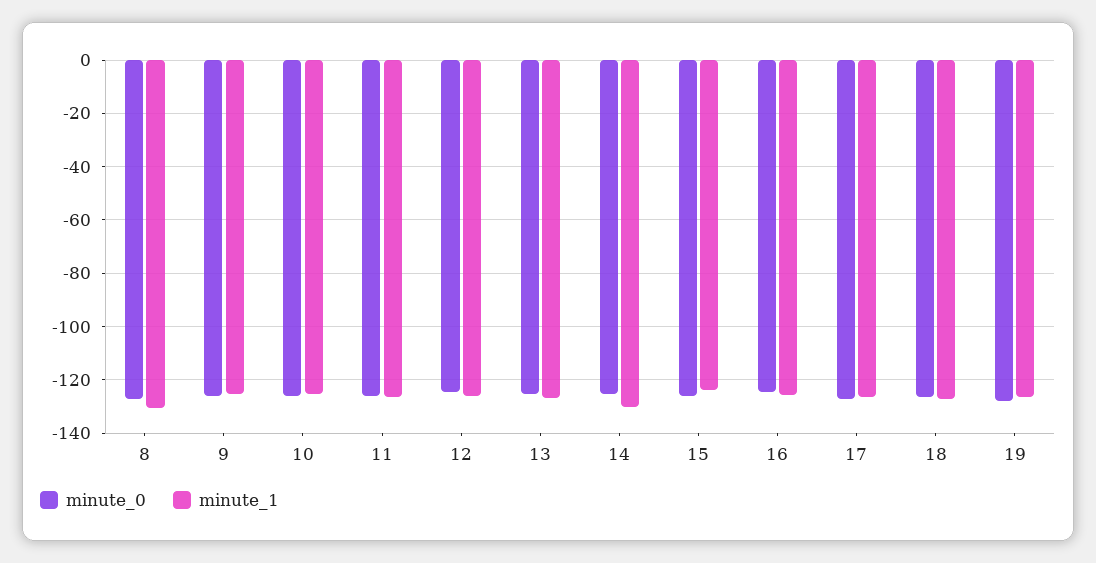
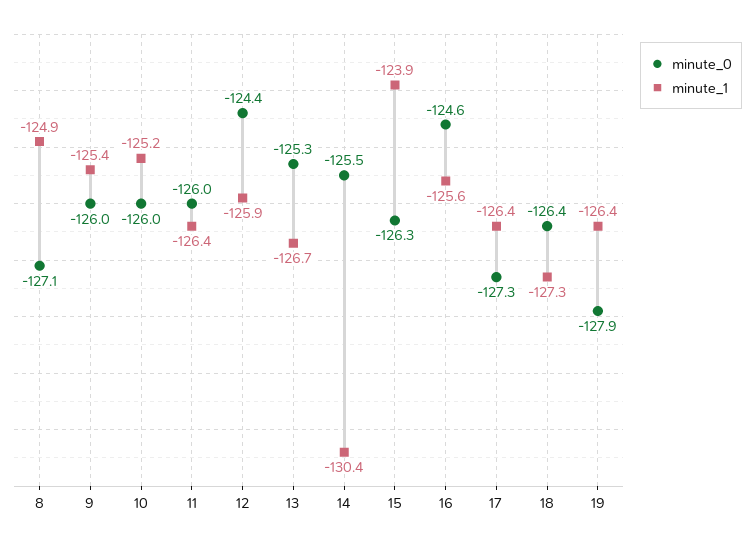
  {
    "minute_0": {
      "8": -127.1,
      "9": -126,
      "10": -126,
      "11": -126,
      "12": -124.4,
      "13": -125.3,
      "14": -125.5,
      "15": -126.3,
      "16": -124.6,
      "17": -127.3,
      "18": -126.4,
      "19": -127.9
    },
    "minute_1": {
-     "8": -130,
+     "8": -124.9,
      "9": -125.4,
      "10": -125.2,
      "11": -126.4,
      "12": -125.9,
      "13": -126.7,
      "14": -130.4,
      "15": -123.9,
      "16": -125.6,
      "17": -126.4,
      "18": -127.3,
      "19": -126.4
    }
  }

